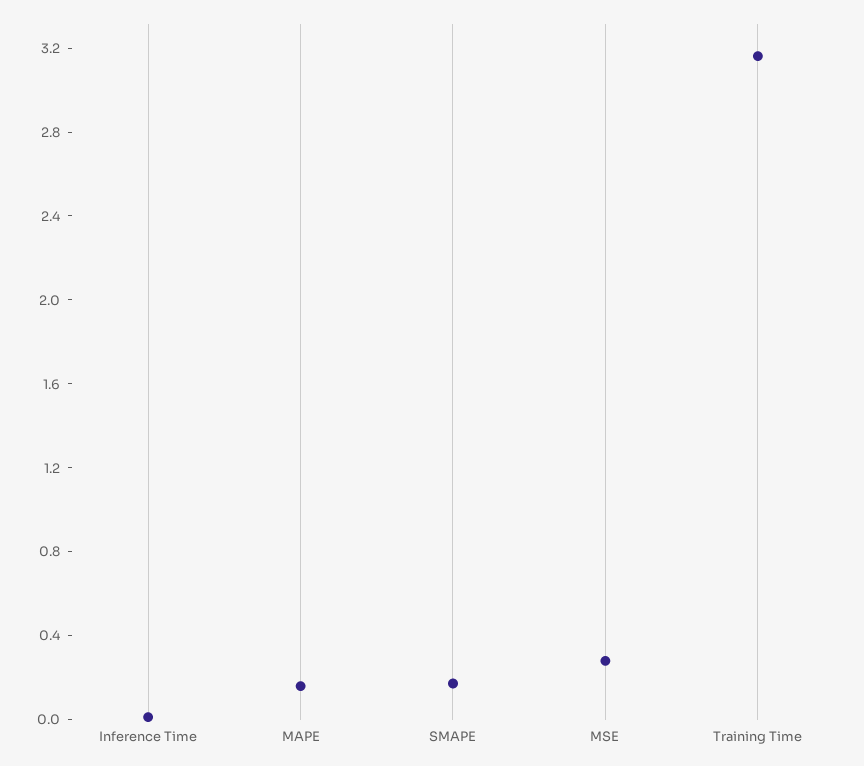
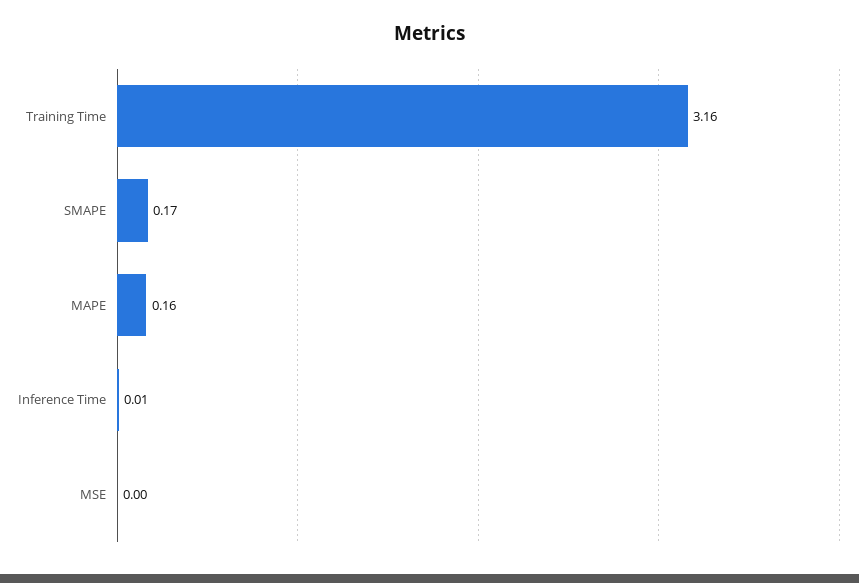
  {
    "Inference Time": 0.01,
    "MAPE": 0.16,
    "SMAPE": 0.17,
-   "MSE": 0.3,
+   "MSE": 0,
    "Training Time": 3.16
  }

